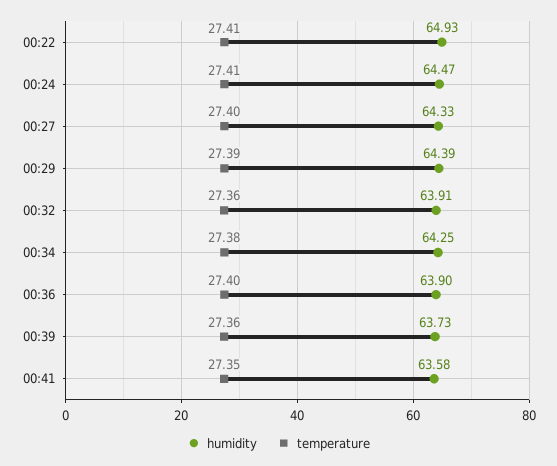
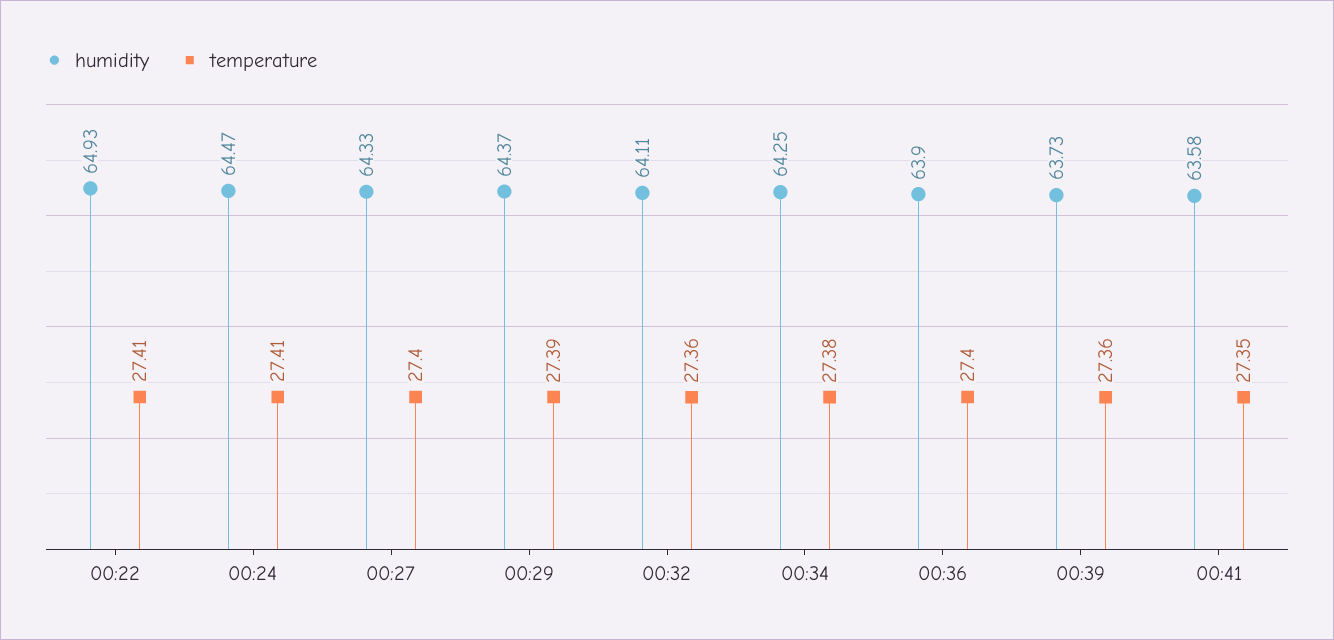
  {
    "humidity": {
      "00:22": 64.93,
      "00:24": 64.47,
      "00:27": 64.33,
-     "00:29": 64.39,
+     "00:29": 64.37,
-     "00:32": 63.91,
+     "00:32": 64.11,
      "00:34": 64.25,
      "00:36": 63.9,
      "00:39": 63.73,
      "00:41": 63.58
    },
    "temperature": {
      "00:22": 27.41,
      "00:24": 27.41,
      "00:27": 27.4,
      "00:29": 27.39,
      "00:32": 27.36,
      "00:34": 27.38,
      "00:36": 27.4,
      "00:39": 27.36,
      "00:41": 27.35
    }
  }

